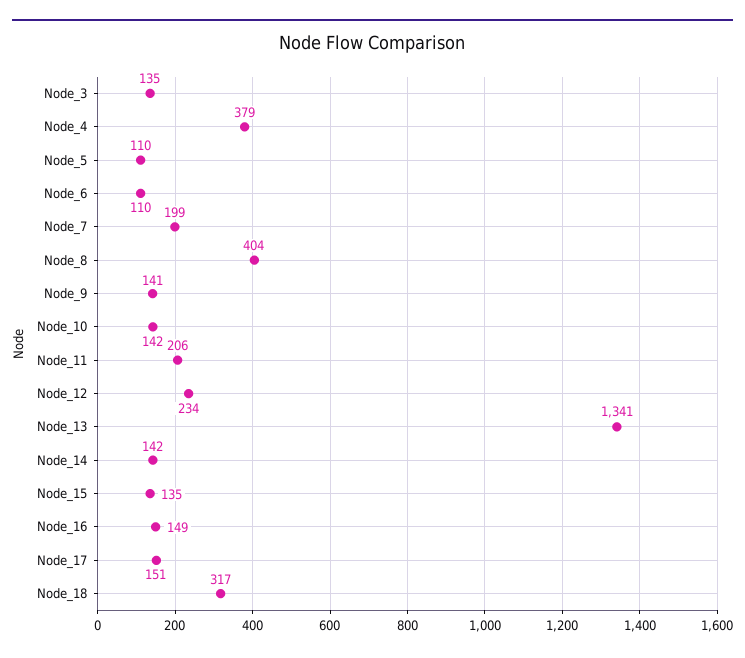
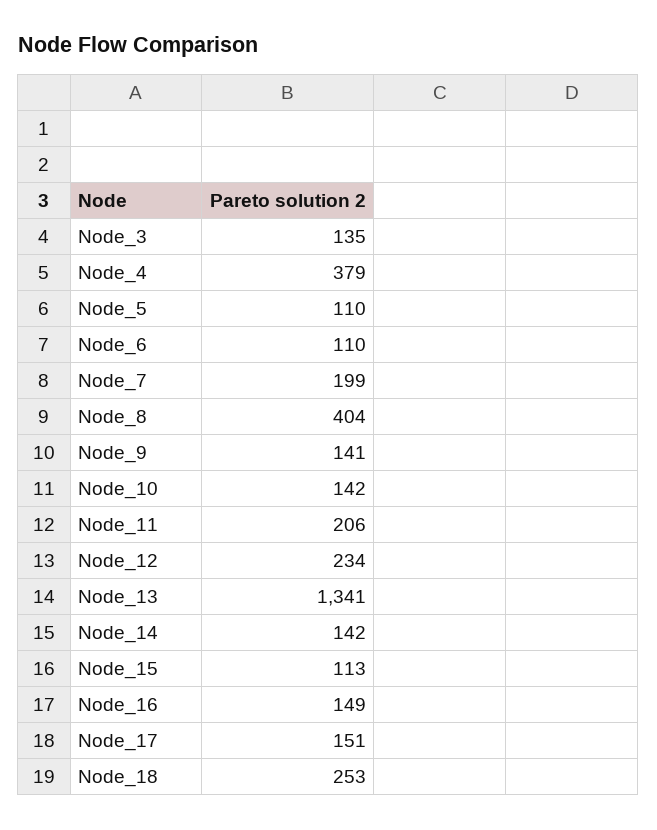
  {
    "Node_3": 135,
    "Node_4": 379,
    "Node_5": 110,
    "Node_6": 110,
    "Node_7": 199,
    "Node_8": 404,
    "Node_9": 141,
    "Node_10": 142,
    "Node_11": 206,
    "Node_12": 234,
    "Node_13": 1341,
    "Node_14": 142,
-   "Node_15": 135,
+   "Node_15": 113,
    "Node_16": 149,
    "Node_17": 151,
-   "Node_18": 317
+   "Node_18": 253
  }

